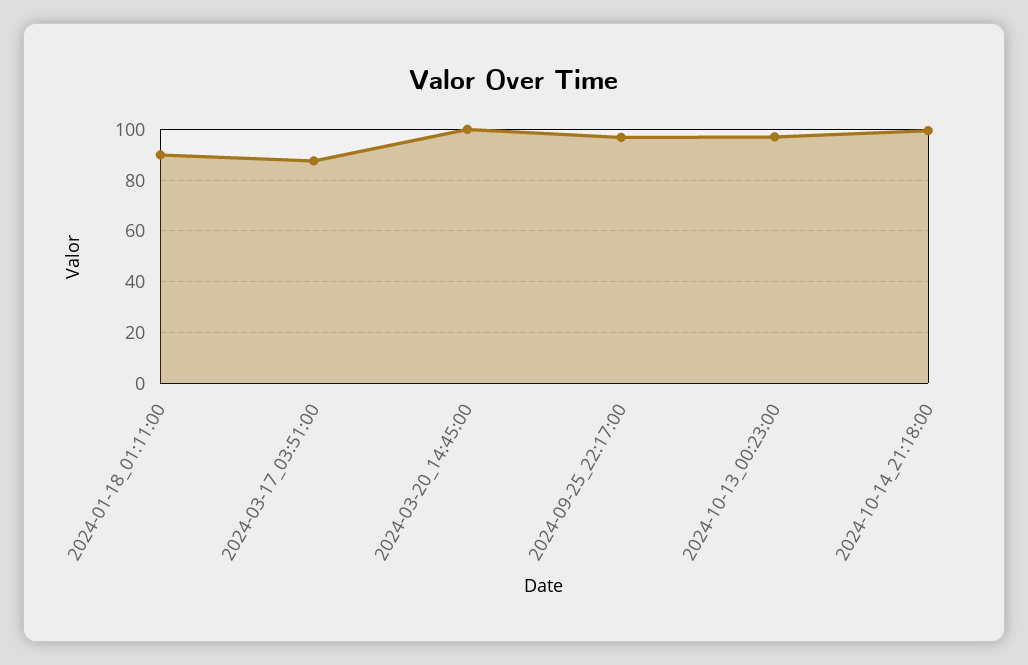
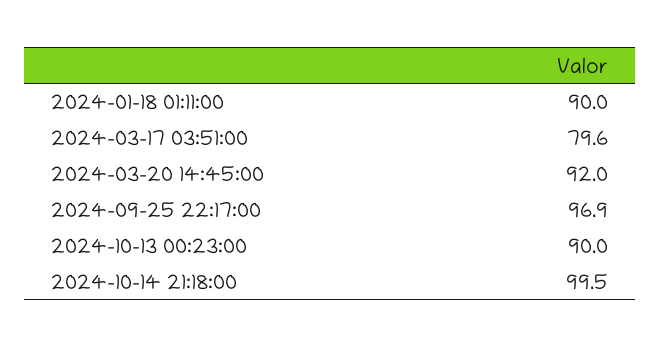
  {
    "2024-01-18_01:11:00": 90,
-   "2024-03-17_03:51:00": 87.5,
+   "2024-03-17_03:51:00": 79.6,
-   "2024-03-20_14:45:00": 100,
+   "2024-03-20_14:45:00": 92,
    "2024-09-25_22:17:00": 96.9,
-   "2024-10-13_00:23:00": 97.5,
+   "2024-10-13_00:23:00": 90,
    "2024-10-14_21:18:00": 99.5
  }

